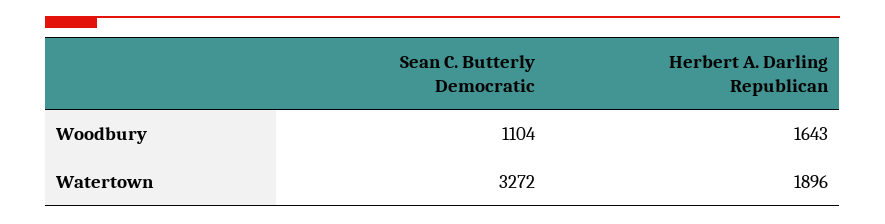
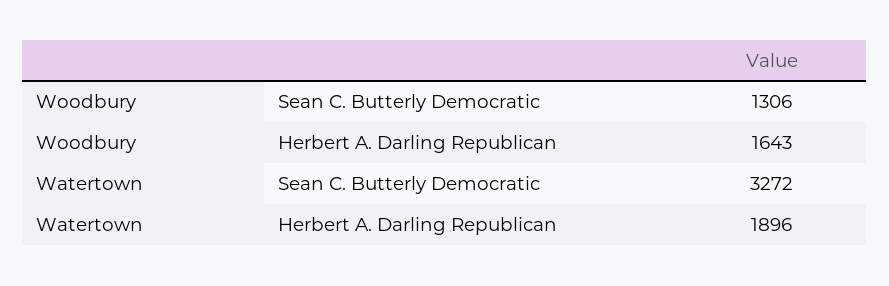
  {
    "Sean C. Butterly Democratic": {
-     "Woodbury": 1104,
+     "Woodbury": 1306,
      "Watertown": 3272
    },
    "Herbert A. Darling Republican": {
      "Woodbury": 1643,
      "Watertown": 1896
    }
  }

